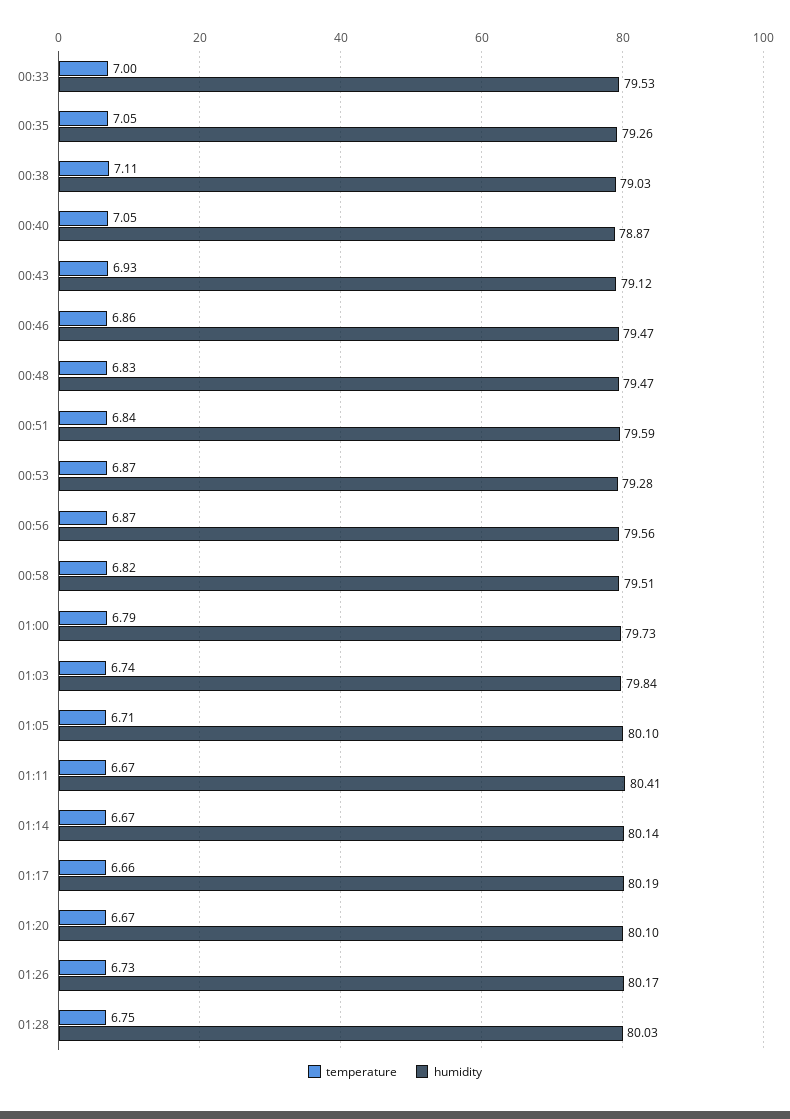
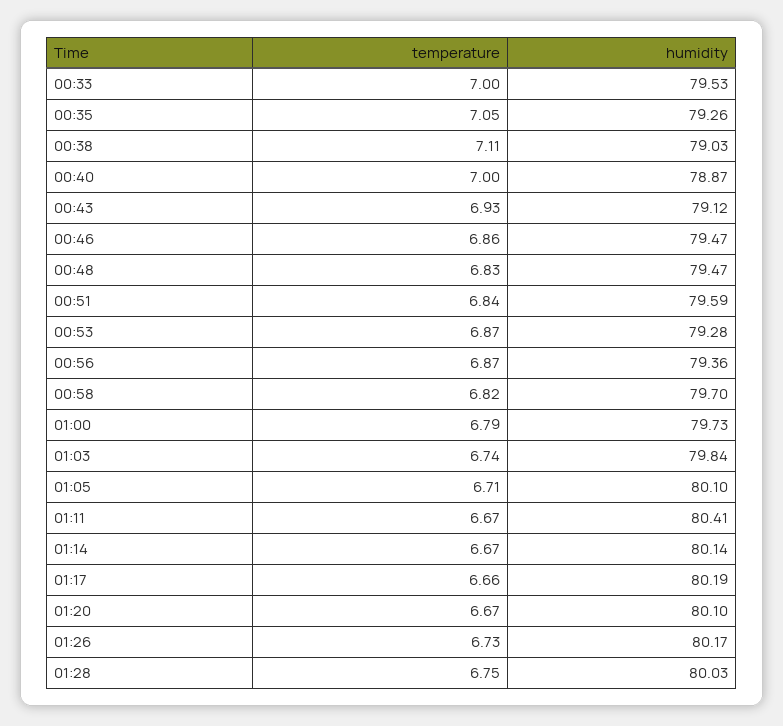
  {
    "temperature": {
      "00:33": 7,
      "00:35": 7.05,
      "00:38": 7.11,
-     "00:40": 7.05,
+     "00:40": 7,
      "00:43": 6.93,
      "00:46": 6.86,
      "00:48": 6.83,
      "00:51": 6.84,
      "00:53": 6.87,
      "00:56": 6.87,
      "00:58": 6.82,
      "01:00": 6.79,
      "01:03": 6.74,
      "01:05": 6.71,
      "01:11": 6.67,
      "01:14": 6.67,
      "01:17": 6.66,
      "01:20": 6.67,
      "01:26": 6.73,
      "01:28": 6.75
    },
    "humidity": {
      "00:33": 79.53,
      "00:35": 79.26,
      "00:38": 79.03,
      "00:40": 78.87,
      "00:43": 79.12,
      "00:46": 79.47,
      "00:48": 79.47,
      "00:51": 79.59,
      "00:53": 79.28,
-     "00:56": 79.56,
+     "00:56": 79.36,
-     "00:58": 79.51,
+     "00:58": 79.7,
      "01:00": 79.73,
      "01:03": 79.84,
      "01:05": 80.1,
      "01:11": 80.41,
      "01:14": 80.14,
      "01:17": 80.19,
      "01:20": 80.1,
      "01:26": 80.17,
      "01:28": 80.03
    }
  }

